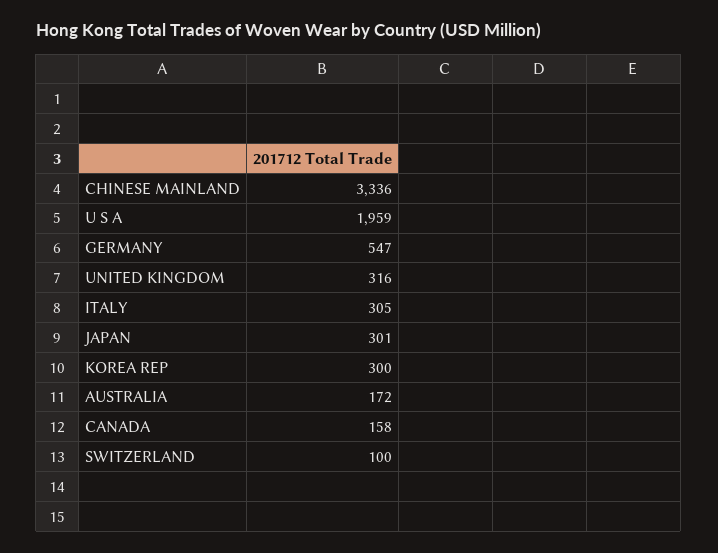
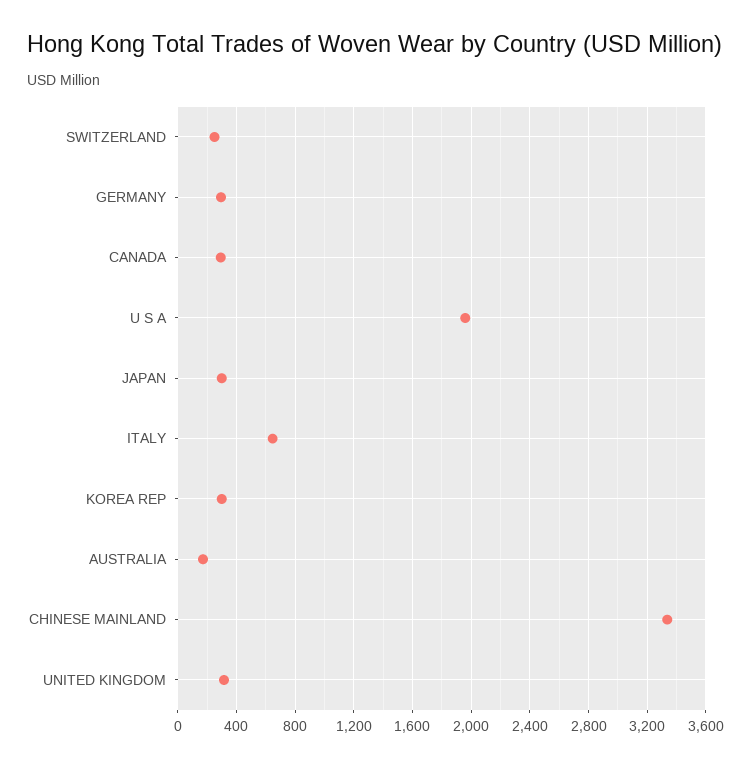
  {
    "CHINESE MAINLAND": 3336,
    "U S A": 1959,
-   "GERMANY": 547,
+   "GERMANY": 300,
    "UNITED KINGDOM": 316,
-   "ITALY": 305,
+   "ITALY": 650,
    "JAPAN": 301,
    "KOREA REP": 300,
    "AUSTRALIA": 172,
-   "CANADA": 158,
+   "CANADA": 300,
-   "SWITZERLAND": 100
+   "SWITZERLAND": 250
  }

